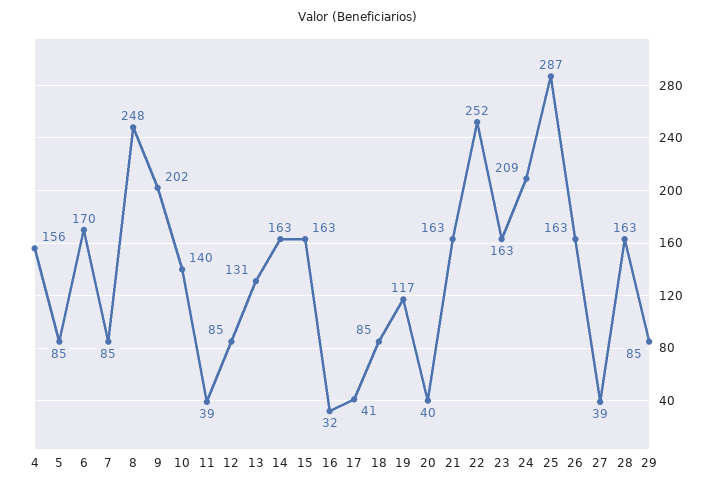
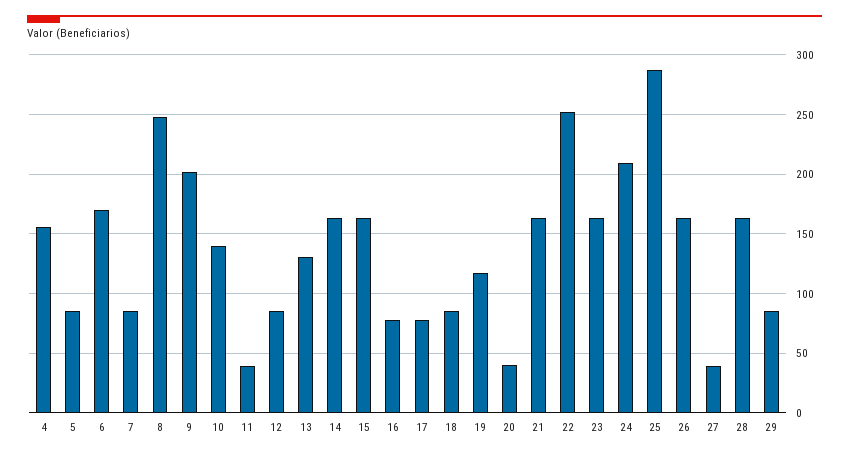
  {
    "4": 156,
    "5": 85,
    "6": 170,
    "7": 85,
    "8": 248,
    "9": 202,
    "10": 140,
    "11": 39,
    "12": 85,
    "13": 131,
    "14": 163,
    "15": 163,
-   "16": 32,
+   "16": 80,
-   "17": 41,
+   "17": 80,
    "18": 85,
    "19": 117,
    "20": 40,
    "21": 163,
    "22": 252,
    "23": 163,
    "24": 209,
    "25": 287,
    "26": 163,
    "27": 39,
    "28": 163,
    "29": 85
  }

